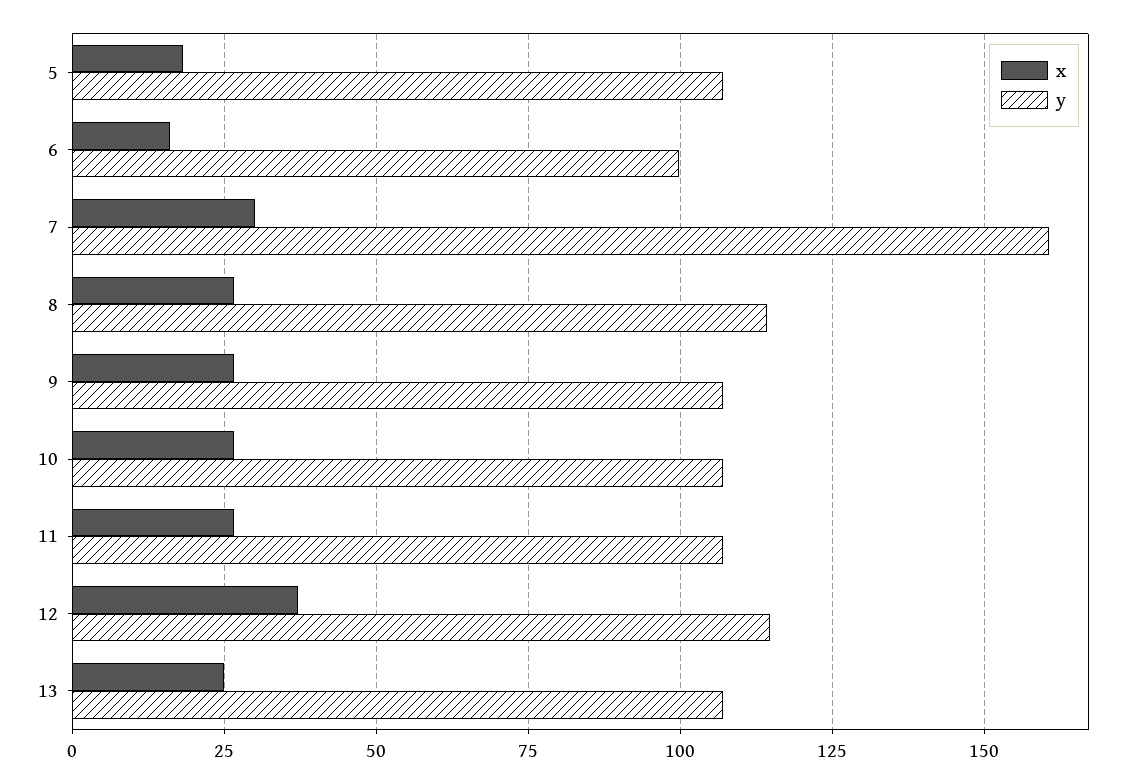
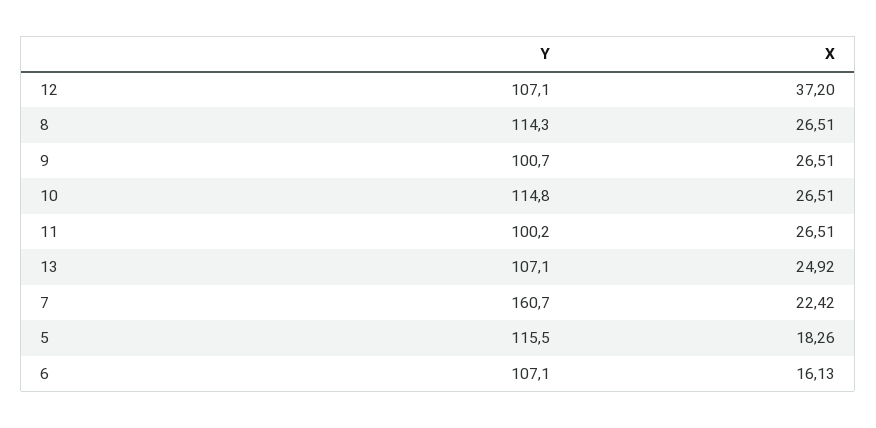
  {
    "x": {
      "5": 18.26,
      "6": 16.13,
-     "7": 30,
+     "7": 22.42,
      "8": 26.51,
      "9": 26.51,
      "10": 26.51,
      "11": 26.51,
      "12": 37.2,
      "13": 24.92
    },
    "y": {
-     "5": 107.5,
+     "5": 115.5,
-     "6": 100,
+     "6": 107.1,
      "7": 160.7,
      "8": 114.3,
-     "9": 107.5,
+     "9": 100.7,
-     "10": 107.5,
+     "10": 114.8,
-     "11": 107.5,
+     "11": 100.2,
-     "12": 115,
+     "12": 107.1,
      "13": 107.1
    }
  }

